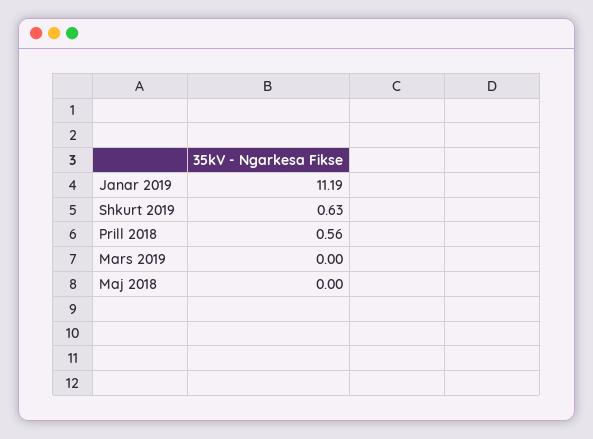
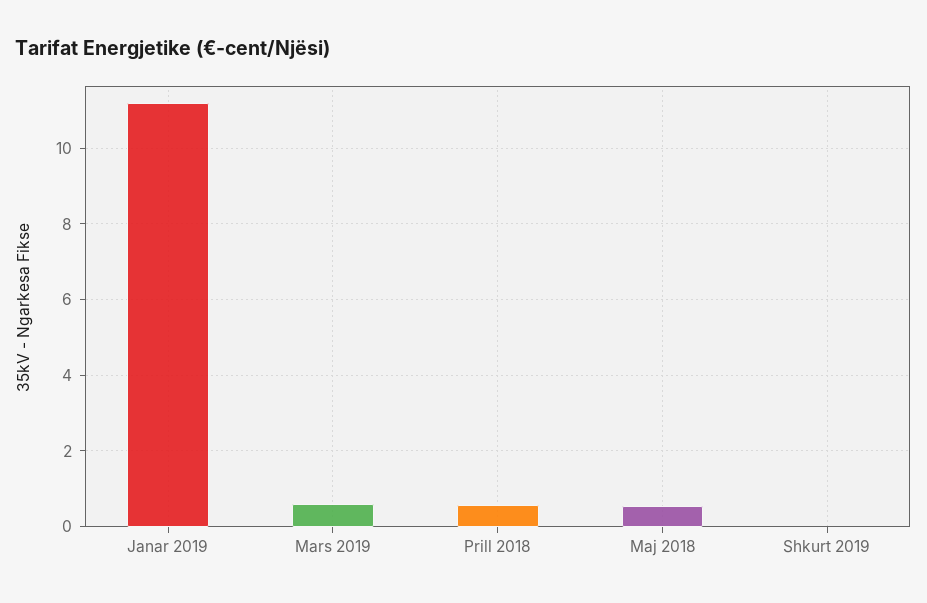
  {
    "Janar 2019": 11.19,
-   "Shkurt 2019": 0.63,
+   "Shkurt 2019": 0,
    "Prill 2018": 0.56,
-   "Mars 2019": 0,
+   "Mars 2019": 0.6,
-   "Maj 2018": 0
+   "Maj 2018": 0.6
  }

